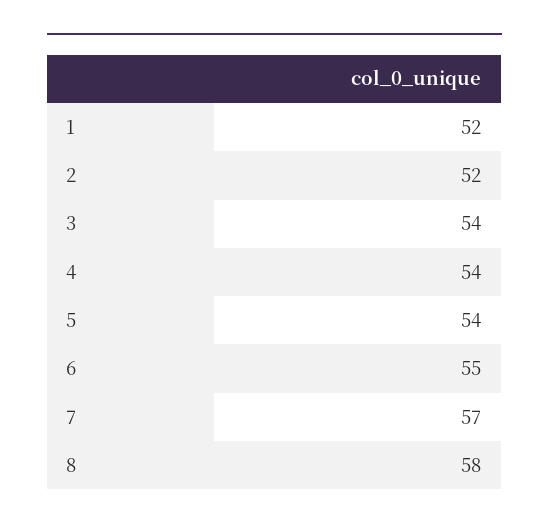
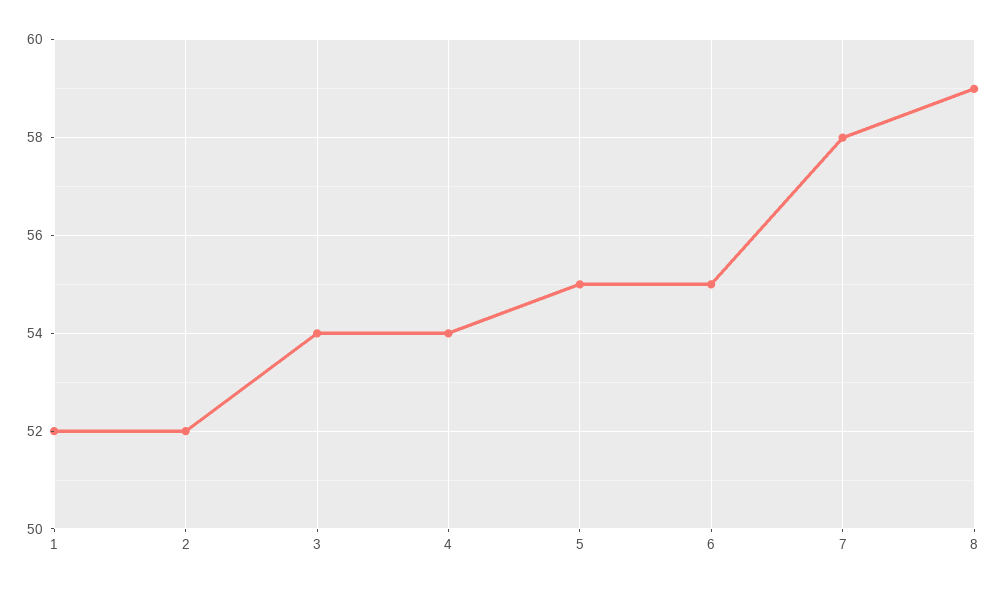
  {
    "1": 52,
    "2": 52,
    "3": 54,
    "4": 54,
-   "5": 54,
+   "5": 55,
    "6": 55,
-   "7": 57,
+   "7": 58,
-   "8": 58
+   "8": 59
  }

